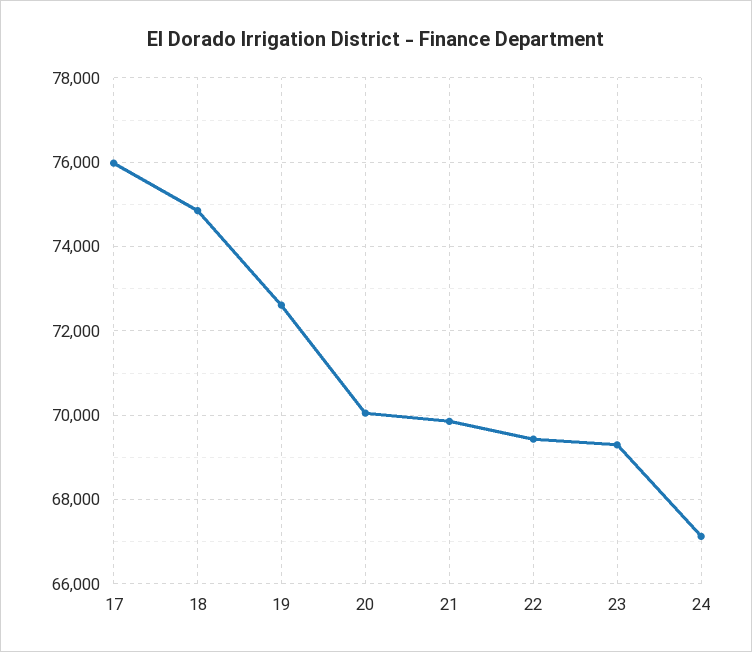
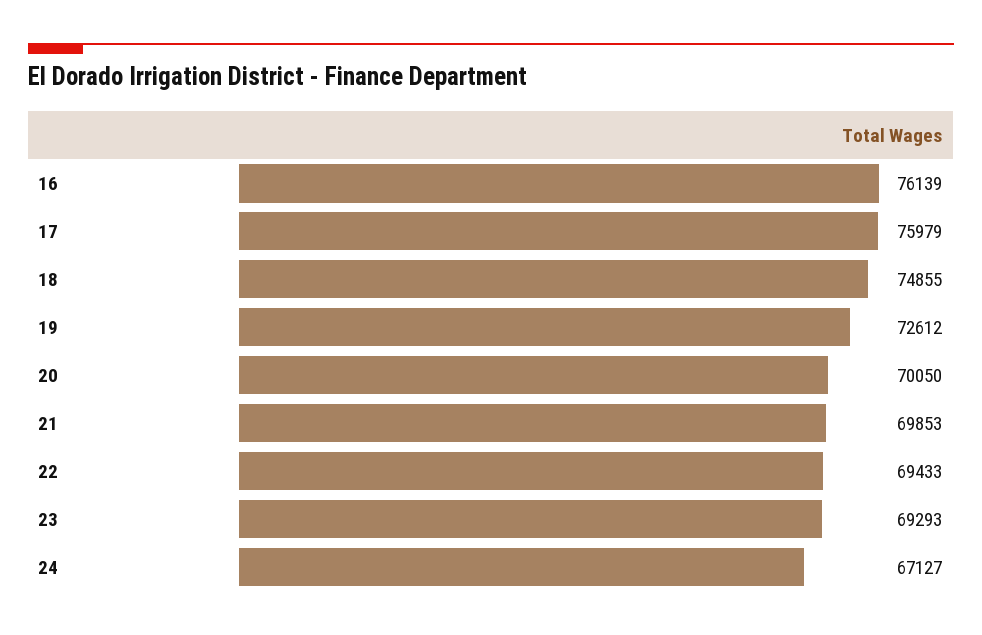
  {
    "17": 75979,
    "18": 74855,
    "19": 72612,
    "20": 70050,
    "21": 69853,
    "22": 69433,
    "23": 69293,
-   "24": 67127
+   "24": 67127,
+   "16": 76139
  }

